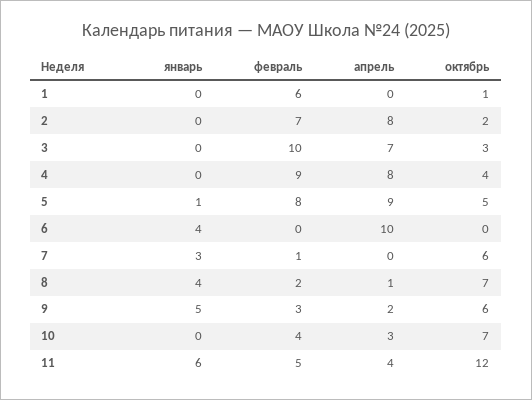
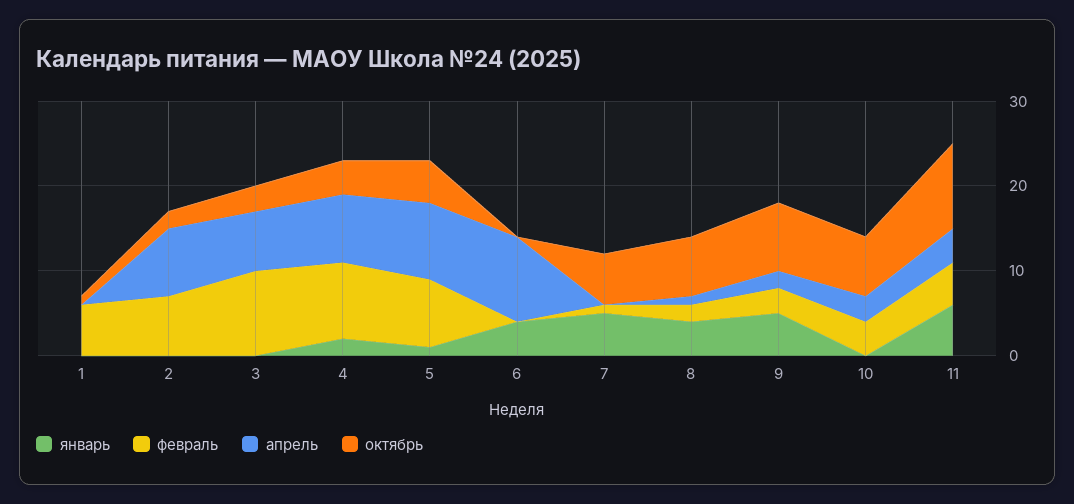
  {
    "январь": {
      "1": 0,
      "2": 0,
      "3": 0,
-     "4": 0,
+     "4": 2,
      "5": 1,
      "6": 4,
-     "7": 3,
+     "7": 5,
      "8": 4,
      "9": 5,
      "10": 0,
      "11": 6
    },
    "февраль": {
      "1": 6,
      "2": 7,
      "3": 10,
      "4": 9,
      "5": 8,
      "6": 0,
      "7": 1,
      "8": 2,
      "9": 3,
      "10": 4,
      "11": 5
    },
    "апрель": {
      "1": 0,
      "2": 8,
      "3": 7,
      "4": 8,
      "5": 9,
      "6": 10,
      "7": 0,
      "8": 1,
      "9": 2,
      "10": 3,
      "11": 4
    },
    "октябрь": {
      "1": 1,
      "2": 2,
      "3": 3,
      "4": 4,
      "5": 5,
      "6": 0,
      "7": 6,
      "8": 7,
-     "9": 6,
+     "9": 8,
      "10": 7,
-     "11": 12
+     "11": 10
    }
  }

